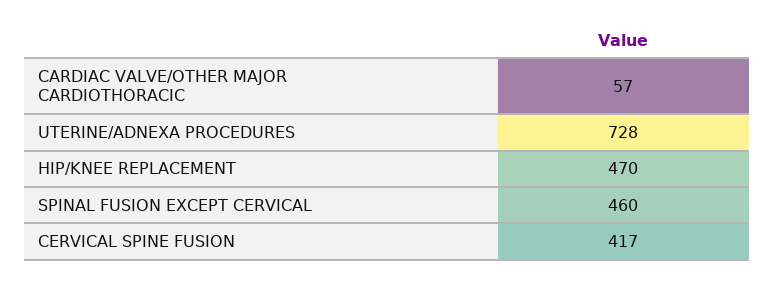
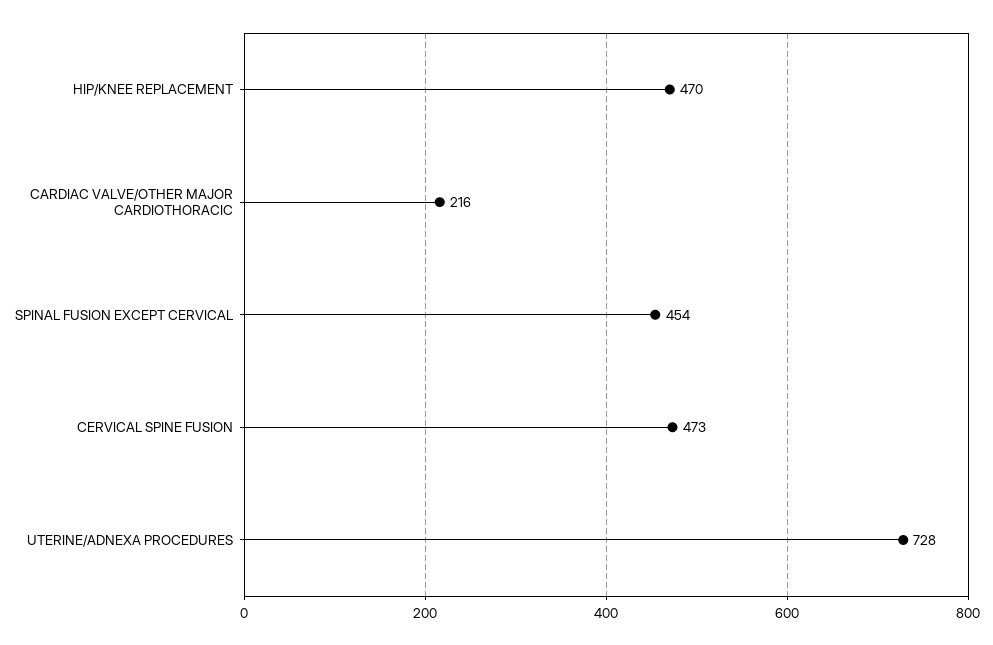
  {
-   "CARDIAC VALVE/OTHER MAJOR CARDIOTHORACIC": 57,
+   "CARDIAC VALVE/OTHER MAJOR CARDIOTHORACIC": 216,
    "UTERINE/ADNEXA PROCEDURES": 728,
    "HIP/KNEE REPLACEMENT": 470,
-   "SPINAL FUSION EXCEPT CERVICAL": 460,
+   "SPINAL FUSION EXCEPT CERVICAL": 454,
-   "CERVICAL SPINE FUSION": 417
+   "CERVICAL SPINE FUSION": 473
  }

